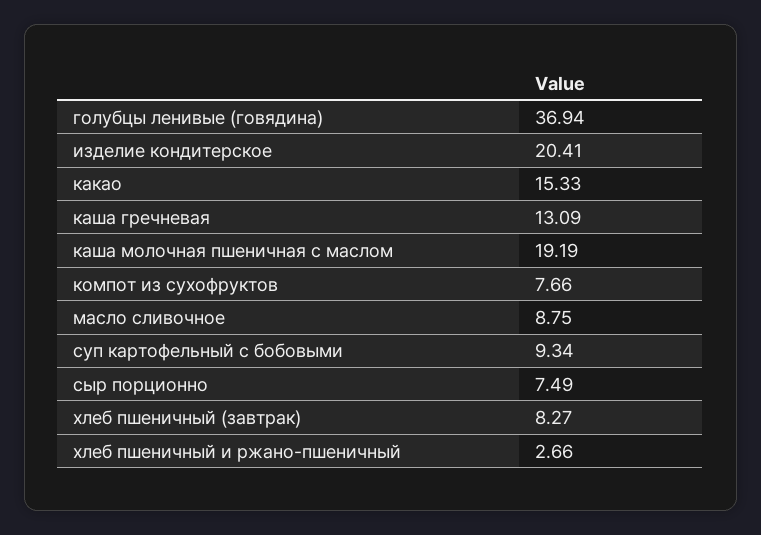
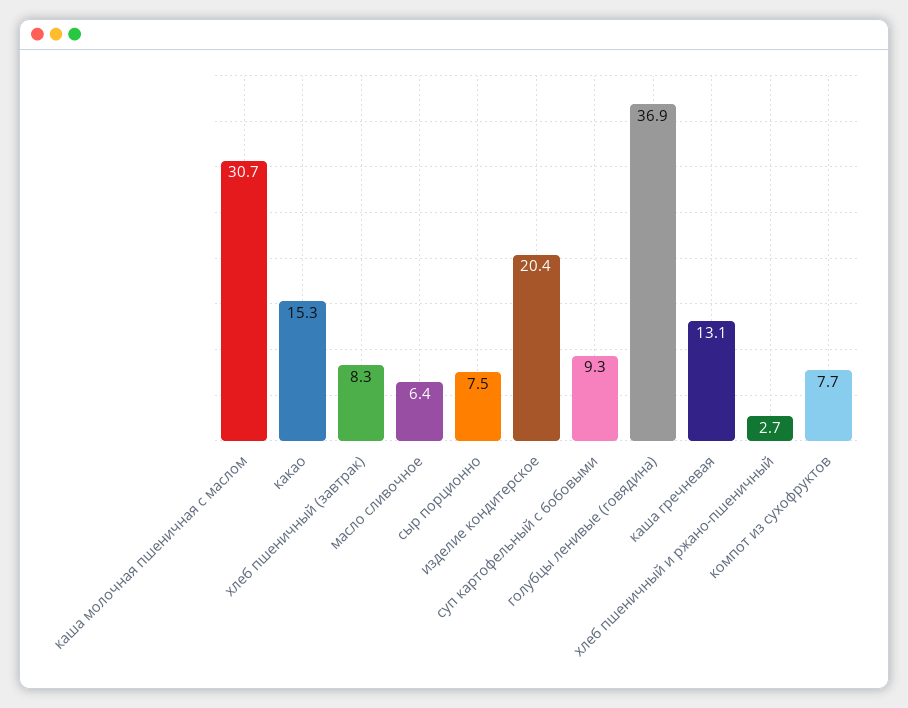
  {
    "голубцы ленивые (говядина)": 36.94,
    "изделие кондитерское": 20.41,
    "какао": 15.33,
    "каша гречневая": 13.09,
-   "каша молочная пшеничная с маслом": 19.19,
+   "каша молочная пшеничная с маслом": 30.7,
    "компот из сухофруктов": 7.66,
-   "масло сливочное": 8.75,
+   "масло сливочное": 6.4,
    "суп картофельный с бобовыми": 9.34,
    "сыр порционно": 7.49,
    "хлеб пшеничный (завтрак)": 8.27,
    "хлеб пшеничный и ржано-пшеничный": 2.66
  }

